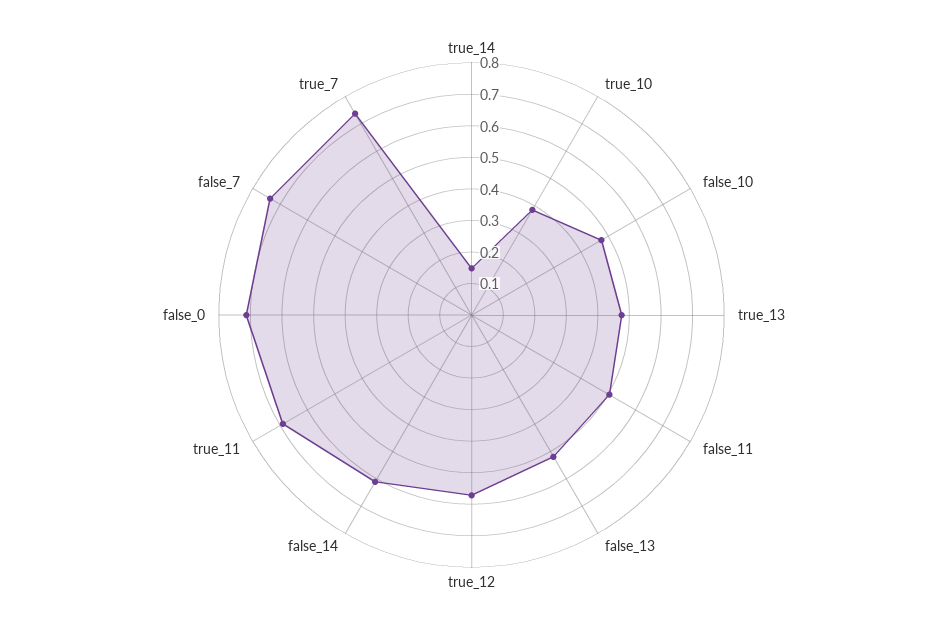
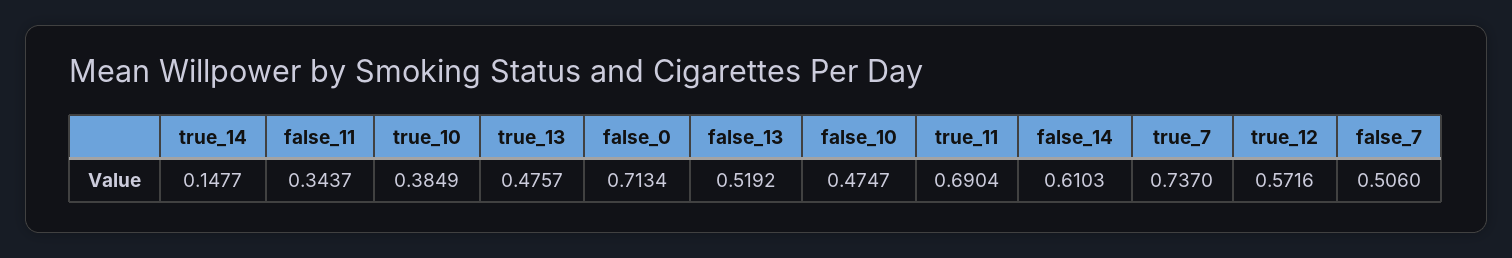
  {
    "true_14": 0.1477,
    "true_10": 0.3849,
    "false_10": 0.4747,
    "true_13": 0.4757,
-   "false_11": 0.5,
+   "false_11": 0.3437,
    "false_13": 0.5192,
    "true_12": 0.5716,
    "false_14": 0.6103,
    "true_11": 0.6904,
    "false_0": 0.7134,
-   "false_7": 0.75,
+   "false_7": 0.506,
    "true_7": 0.737
  }

